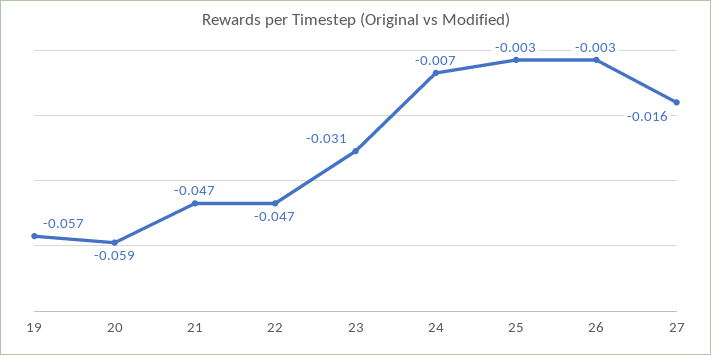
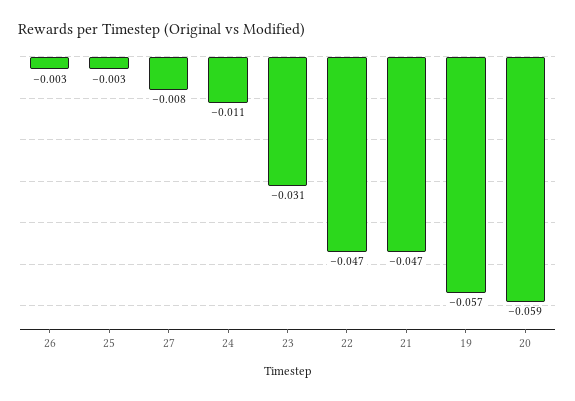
  {
    "19": -0.057,
    "20": -0.059,
    "21": -0.047,
    "22": -0.047,
    "23": -0.031,
-   "24": -0.007,
+   "24": -0.011,
    "25": -0.003,
    "26": -0.003,
-   "27": -0.016
+   "27": -0.008
  }

